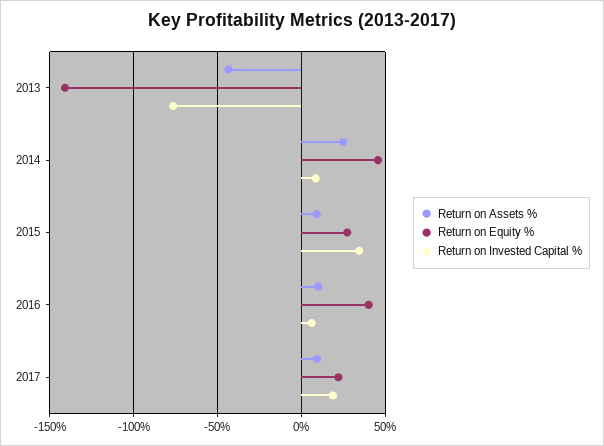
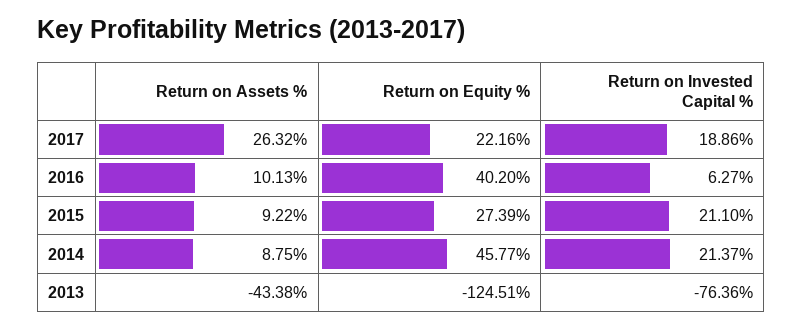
  {
    "Return on Assets %": {
      "2013": -43.38,
-     "2014": 25,
+     "2014": 8.75,
      "2015": 9.22,
      "2016": 10.13,
-     "2017": 10
+     "2017": 26.32
    },
    "Return on Equity %": {
-     "2013": -140,
+     "2013": -124.51,
      "2014": 45.77,
      "2015": 27.39,
      "2016": 40.2,
      "2017": 22.16
    },
    "Return on Invested Capital %": {
      "2013": -76.36,
-     "2014": 10,
+     "2014": 21.37,
-     "2015": 35,
+     "2015": 21.1,
      "2016": 6.27,
      "2017": 18.86
    }
  }

